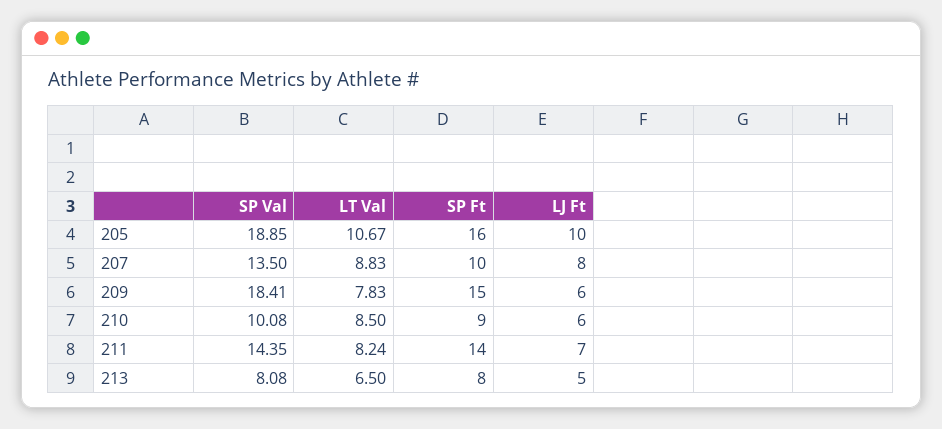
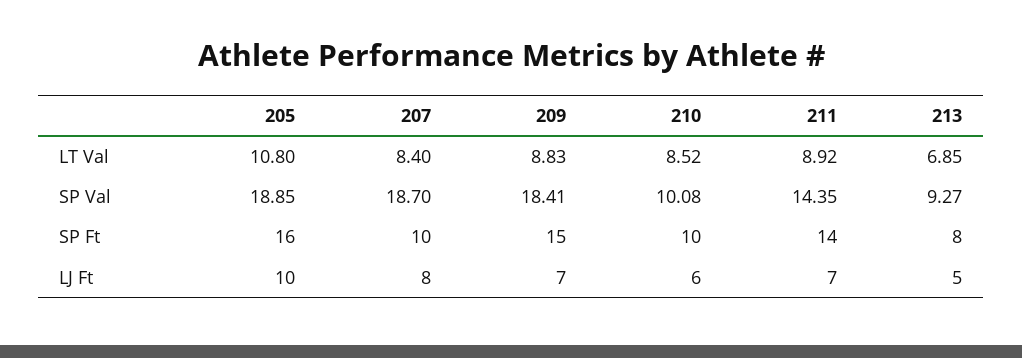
  {
    "SP Val": {
      "205": 18.85,
-     "207": 13.5,
+     "207": 18.7,
      "209": 18.41,
      "210": 10.08,
      "211": 14.35,
-     "213": 8.08
+     "213": 9.27
    },
    "LT Val": {
-     "205": 10.67,
+     "205": 10.8,
-     "207": 8.83,
+     "207": 8.4,
-     "209": 7.83,
+     "209": 8.83,
-     "210": 8.5,
+     "210": 8.52,
-     "211": 8.24,
+     "211": 8.92,
-     "213": 6.5
+     "213": 6.85
    },
    "SP Ft": {
      "205": 16,
      "207": 10,
      "209": 15,
-     "210": 9,
+     "210": 10,
      "211": 14,
      "213": 8
    },
    "LJ Ft": {
      "205": 10,
      "207": 8,
-     "209": 6,
+     "209": 7,
      "210": 6,
      "211": 7,
      "213": 5
    }
  }

